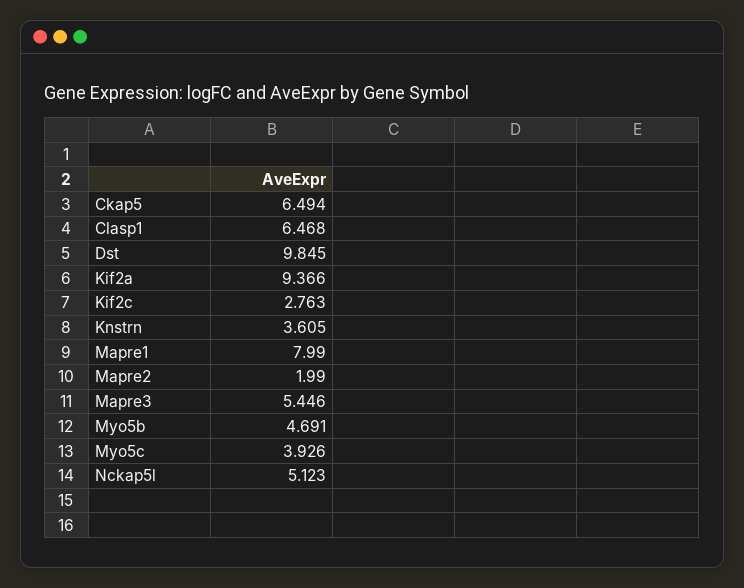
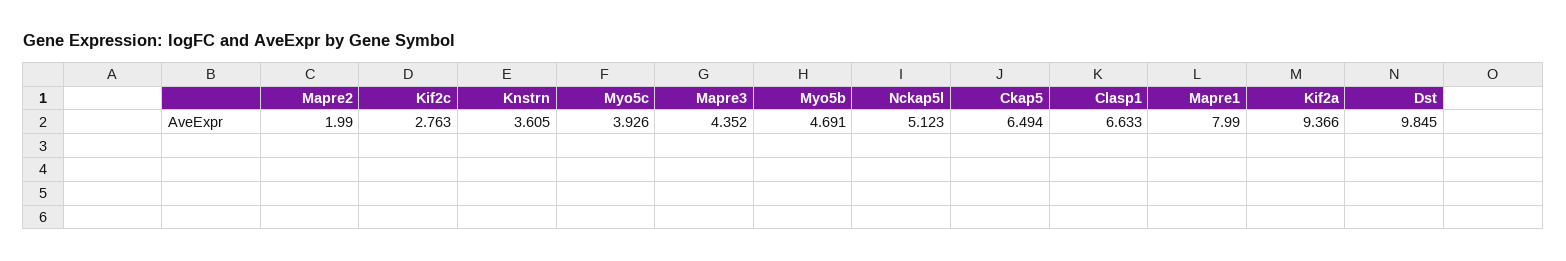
  {
    "Ckap5": 6.494,
-   "Clasp1": 6.468,
+   "Clasp1": 6.633,
    "Dst": 9.845,
    "Kif2a": 9.366,
    "Kif2c": 2.763,
    "Knstrn": 3.605,
    "Mapre1": 7.99,
    "Mapre2": 1.99,
-   "Mapre3": 5.446,
+   "Mapre3": 4.352,
    "Myo5b": 4.691,
    "Myo5c": 3.926,
    "Nckap5l": 5.123
  }

